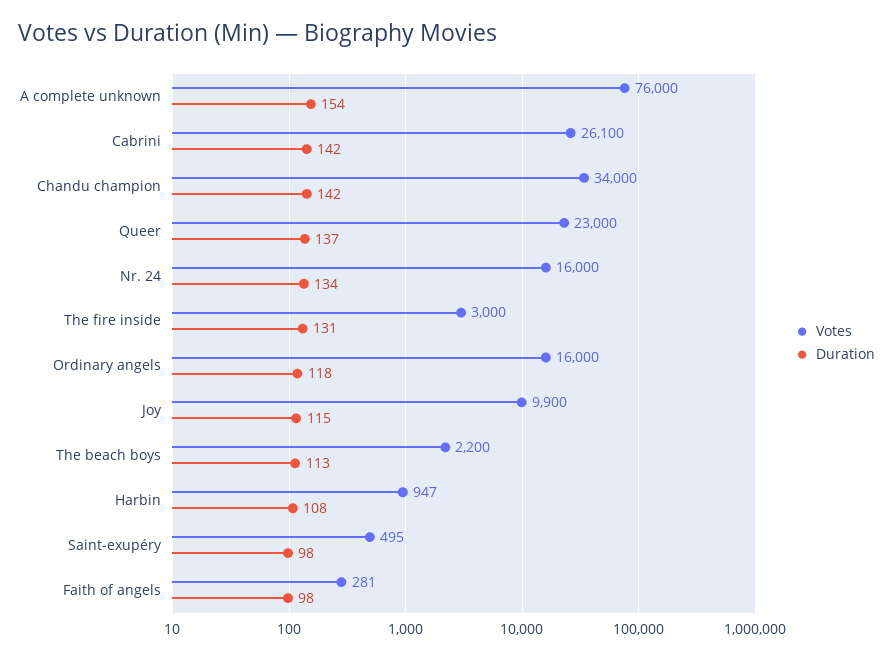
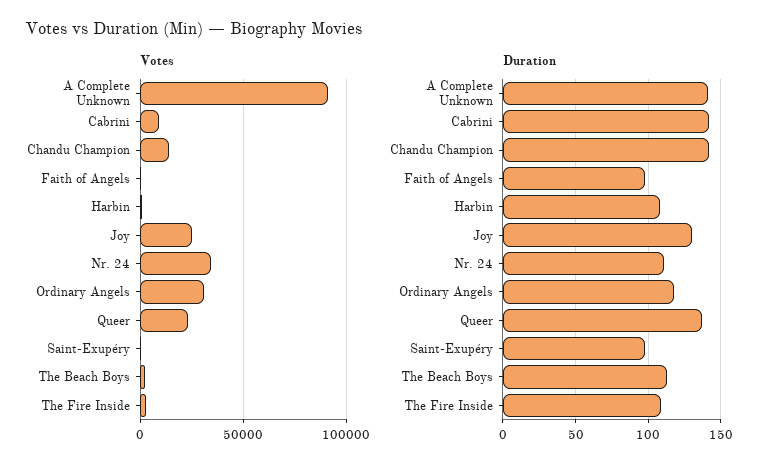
  {
    "Votes": {
-     "A complete unknown": 76000,
+     "A complete unknown": 90000,
-     "Cabrini": 26100,
+     "Cabrini": 10000,
-     "Chandu champion": 34000,
+     "Chandu champion": 15000,
      "Queer": 23000,
-     "Nr. 24": 16000,
+     "Nr. 24": 35000,
      "The fire inside": 3000,
-     "Ordinary angels": 16000,
+     "Ordinary angels": 30000,
-     "Joy": 9900,
+     "Joy": 25000,
      "The beach boys": 2200,
      "Harbin": 947,
      "Saint-exupéry": 495,
      "Faith of angels": 281
    },
    "Duration": {
-     "A complete unknown": 154,
+     "A complete unknown": 140,
      "Cabrini": 142,
      "Chandu champion": 142,
      "Queer": 137,
-     "Nr. 24": 134,
+     "Nr. 24": 110,
-     "The fire inside": 131,
+     "The fire inside": 110,
      "Ordinary angels": 118,
-     "Joy": 115,
+     "Joy": 130,
      "The beach boys": 113,
      "Harbin": 108,
      "Saint-exupéry": 98,
      "Faith of angels": 98
    }
  }

